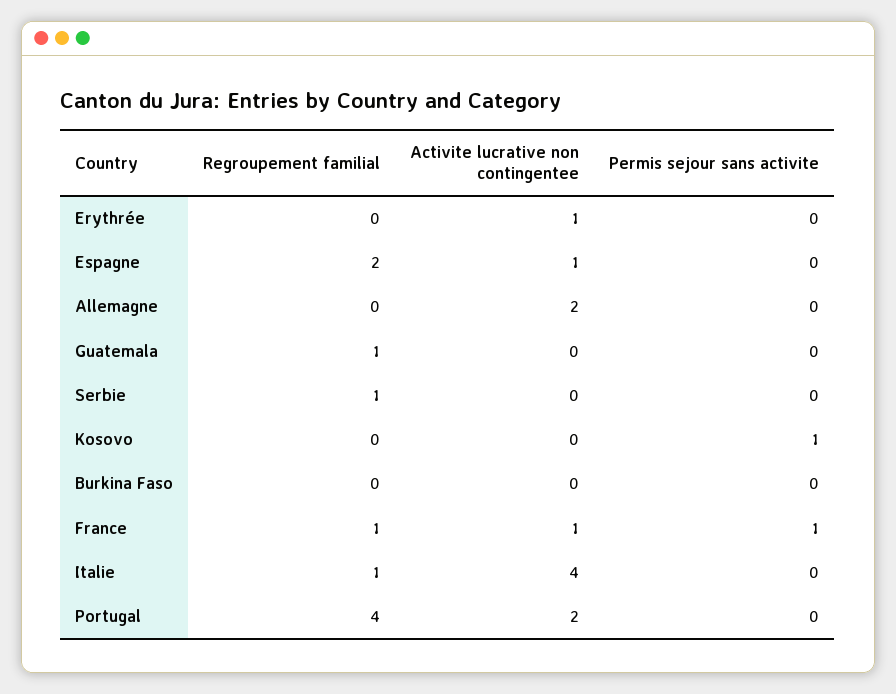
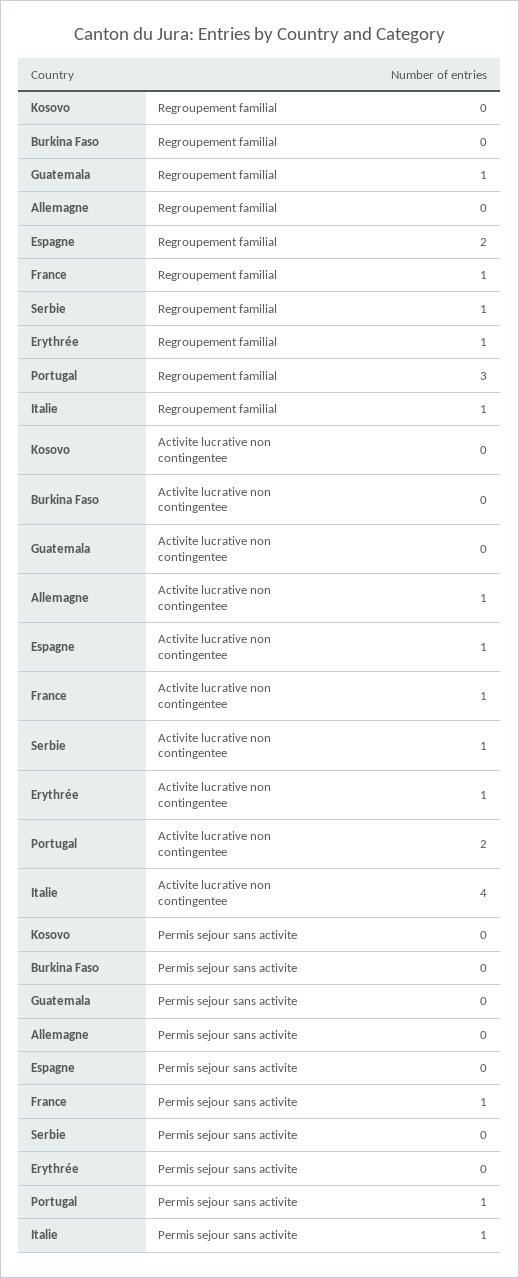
  {
    "Regroupement familial": {
-     "Erythrée": 0,
+     "Erythrée": 1,
      "Espagne": 2,
      "Allemagne": 0,
      "Guatemala": 1,
      "Serbie": 1,
      "Kosovo": 0,
      "Burkina Faso": 0,
      "France": 1,
      "Italie": 1,
-     "Portugal": 4
+     "Portugal": 3
    },
    "Activite lucrative non contingentee": {
      "Erythrée": 1,
      "Espagne": 1,
-     "Allemagne": 2,
+     "Allemagne": 1,
      "Guatemala": 0,
-     "Serbie": 0,
+     "Serbie": 1,
      "Kosovo": 0,
      "Burkina Faso": 0,
      "France": 1,
      "Italie": 4,
      "Portugal": 2
    },
    "Permis sejour sans activite": {
      "Erythrée": 0,
      "Espagne": 0,
      "Allemagne": 0,
      "Guatemala": 0,
      "Serbie": 0,
-     "Kosovo": 1,
+     "Kosovo": 0,
      "Burkina Faso": 0,
      "France": 1,
-     "Italie": 0,
+     "Italie": 1,
-     "Portugal": 0
+     "Portugal": 1
    }
  }

